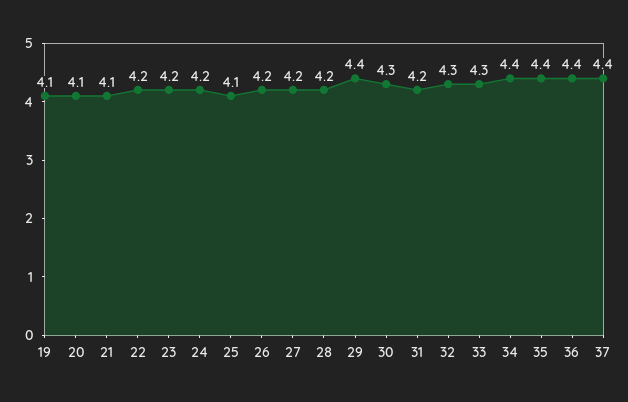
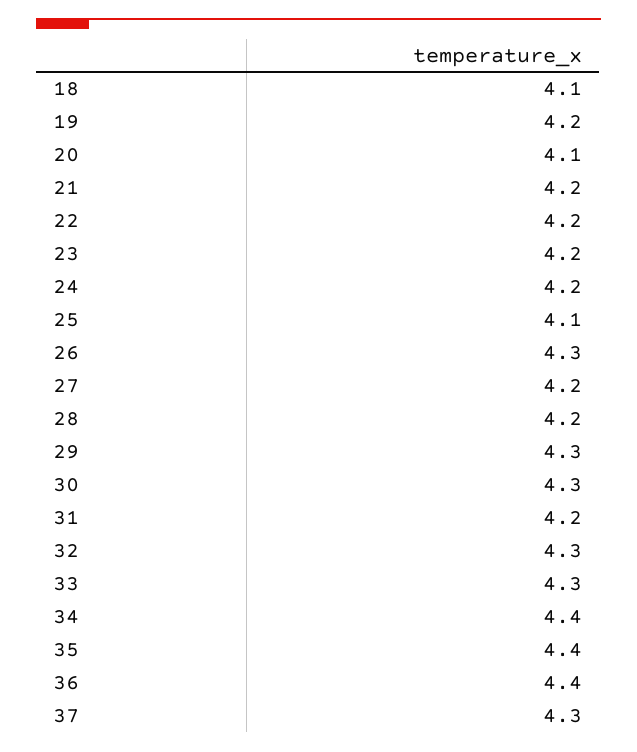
  {
-   "19": 4.1,
+   "19": 4.2,
    "20": 4.1,
-   "21": 4.1,
+   "21": 4.2,
    "22": 4.2,
    "23": 4.2,
    "24": 4.2,
    "25": 4.1,
-   "26": 4.2,
+   "26": 4.3,
    "27": 4.2,
    "28": 4.2,
-   "29": 4.4,
+   "29": 4.3,
    "30": 4.3,
    "31": 4.2,
    "32": 4.3,
    "33": 4.3,
    "34": 4.4,
    "35": 4.4,
    "36": 4.4,
-   "37": 4.4
+   "37": 4.3,
+   "18": 4.1
  }

